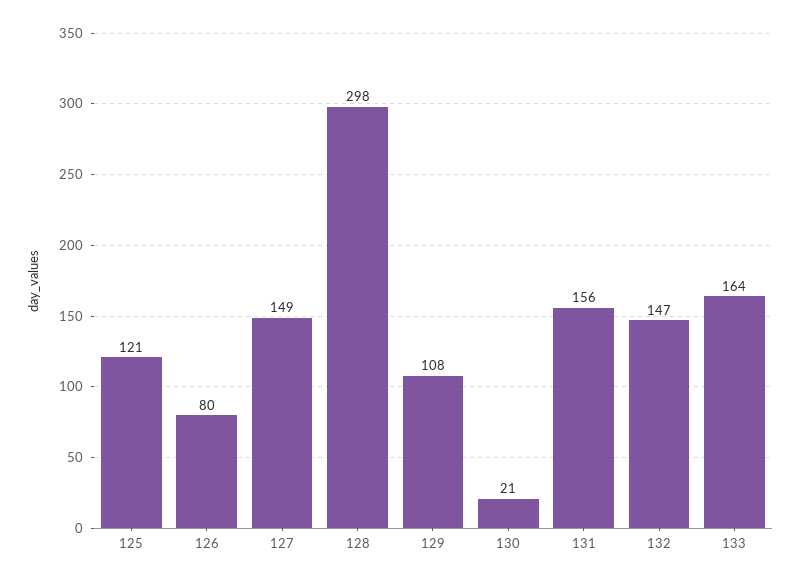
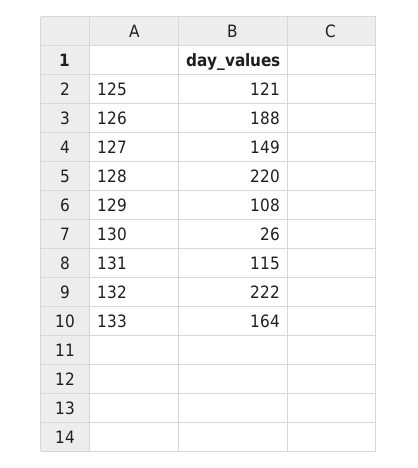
  {
    "125": 121,
-   "126": 80,
+   "126": 188,
    "127": 149,
-   "128": 298,
+   "128": 220,
    "129": 108,
-   "130": 21,
+   "130": 26,
-   "131": 156,
+   "131": 115,
-   "132": 147,
+   "132": 222,
    "133": 164
  }

